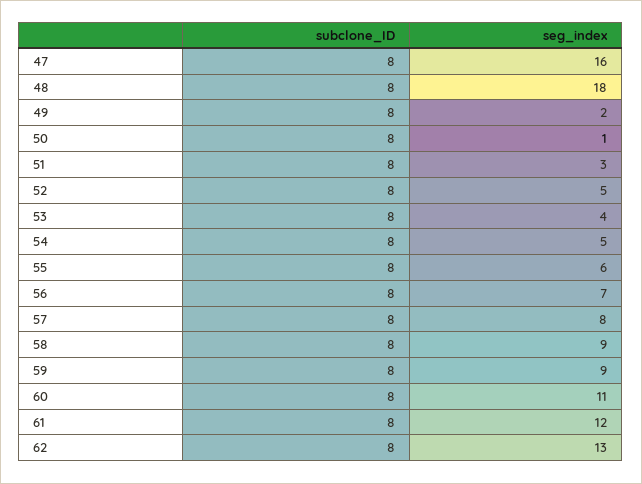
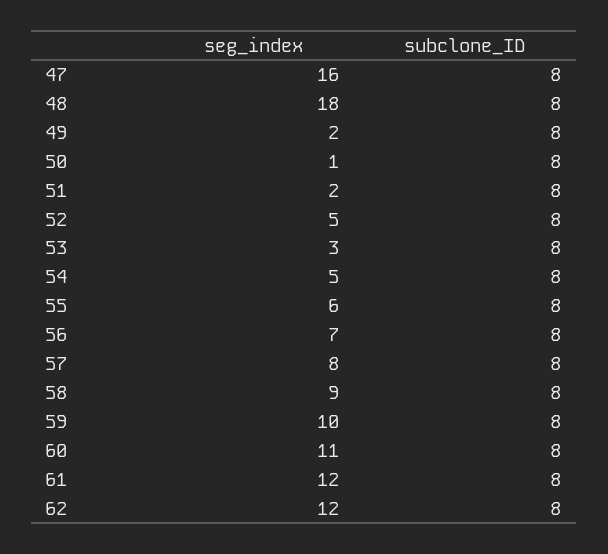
  {
    "subclone_ID": {
      "47": 8,
      "48": 8,
      "49": 8,
      "50": 8,
      "51": 8,
      "52": 8,
      "53": 8,
      "54": 8,
      "55": 8,
      "56": 8,
      "57": 8,
      "58": 8,
      "59": 8,
      "60": 8,
      "61": 8,
      "62": 8
    },
    "seg_index": {
      "47": 16,
      "48": 18,
      "49": 2,
      "50": 1,
-     "51": 3,
+     "51": 2,
      "52": 5,
-     "53": 4,
+     "53": 3,
      "54": 5,
      "55": 6,
      "56": 7,
      "57": 8,
      "58": 9,
-     "59": 9,
+     "59": 10,
      "60": 11,
      "61": 12,
-     "62": 13
+     "62": 12
    }
  }

